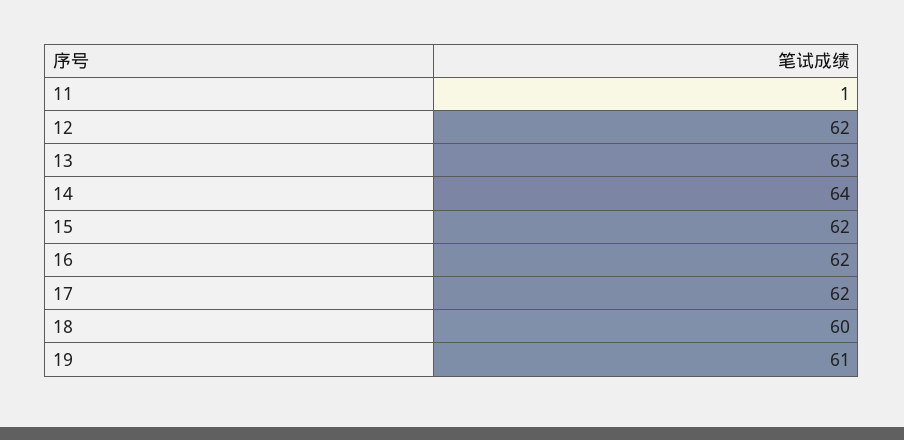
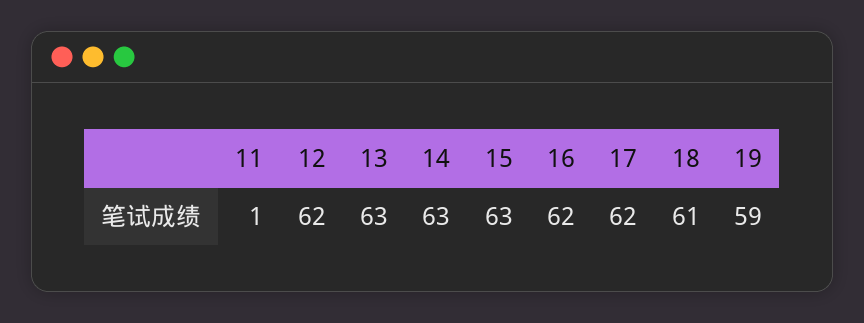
  {
    "11": 1,
    "12": 62,
    "13": 63,
-   "14": 64,
+   "14": 63,
-   "15": 62,
+   "15": 63,
    "16": 62,
    "17": 62,
-   "18": 60,
+   "18": 61,
-   "19": 61
+   "19": 59
  }

